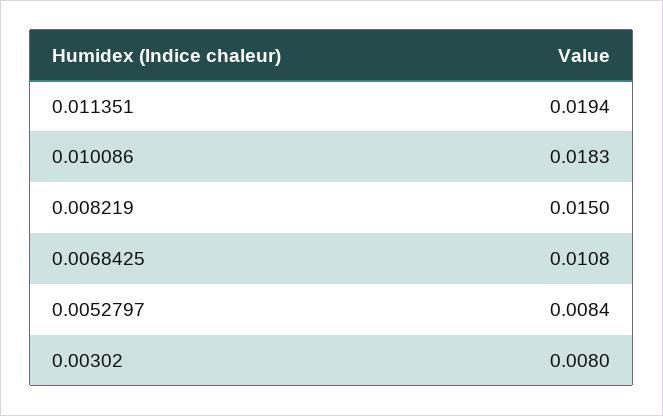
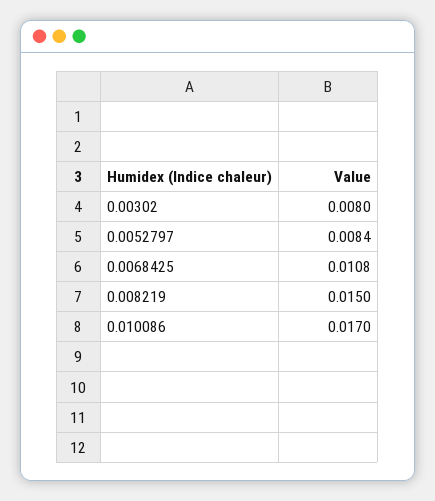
  {
-   "0.011351": 0.0194,
-   "0.010086": 0.0183,
+   "0.010086": 0.017,
    "0.008219": 0.015,
    "0.0068425": 0.0108,
    "0.0052797": 0.0084,
    "0.00302": 0.008
  }

